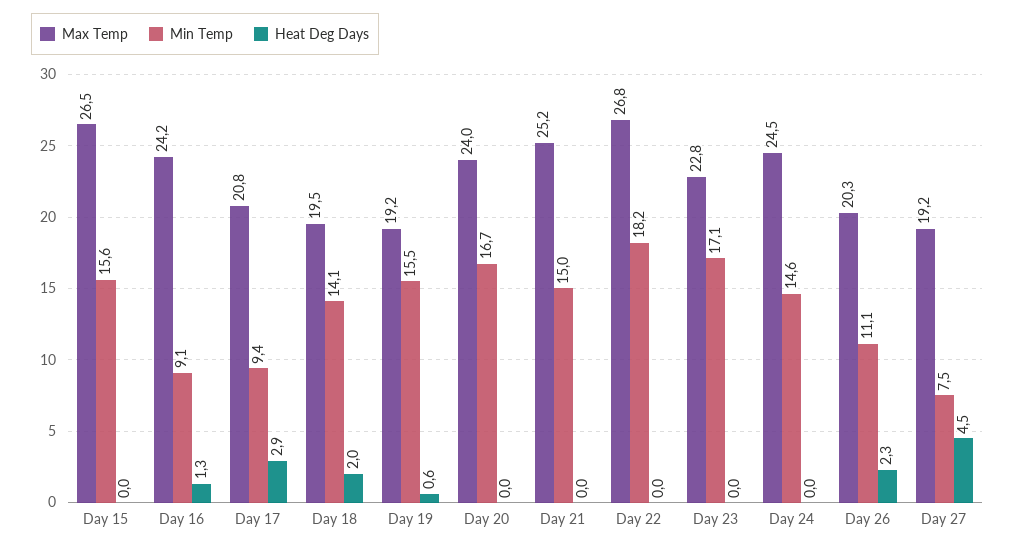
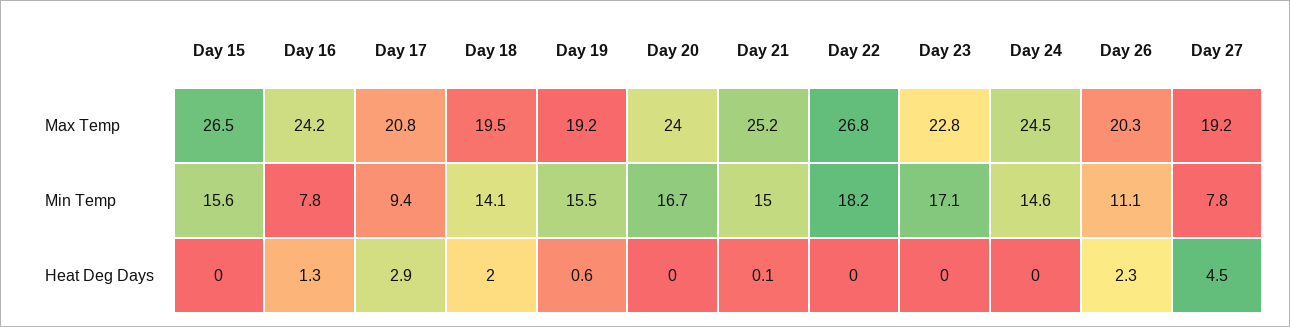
  {
    "Max Temp": {
      "Day 15": 26.5,
      "Day 16": 24.2,
      "Day 17": 20.8,
      "Day 18": 19.5,
      "Day 19": 19.2,
      "Day 20": 24,
      "Day 21": 25.2,
      "Day 22": 26.8,
      "Day 23": 22.8,
      "Day 24": 24.5,
      "Day 26": 20.3,
      "Day 27": 19.2
    },
    "Min Temp": {
      "Day 15": 15.6,
-     "Day 16": 9.1,
+     "Day 16": 7.8,
      "Day 17": 9.4,
      "Day 18": 14.1,
      "Day 19": 15.5,
      "Day 20": 16.7,
      "Day 21": 15,
      "Day 22": 18.2,
      "Day 23": 17.1,
      "Day 24": 14.6,
      "Day 26": 11.1,
-     "Day 27": 7.5
+     "Day 27": 7.8
    },
    "Heat Deg Days": {
      "Day 15": 0,
      "Day 16": 1.3,
      "Day 17": 2.9,
      "Day 18": 2,
      "Day 19": 0.6,
      "Day 20": 0,
-     "Day 21": 0,
+     "Day 21": 0.1,
      "Day 22": 0,
      "Day 23": 0,
      "Day 24": 0,
      "Day 26": 2.3,
      "Day 27": 4.5
    }
  }

